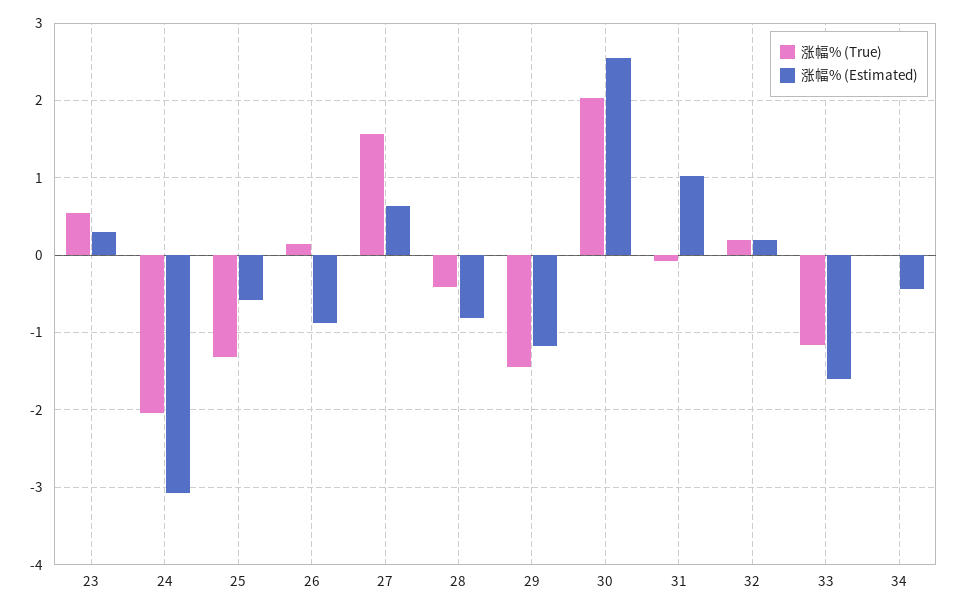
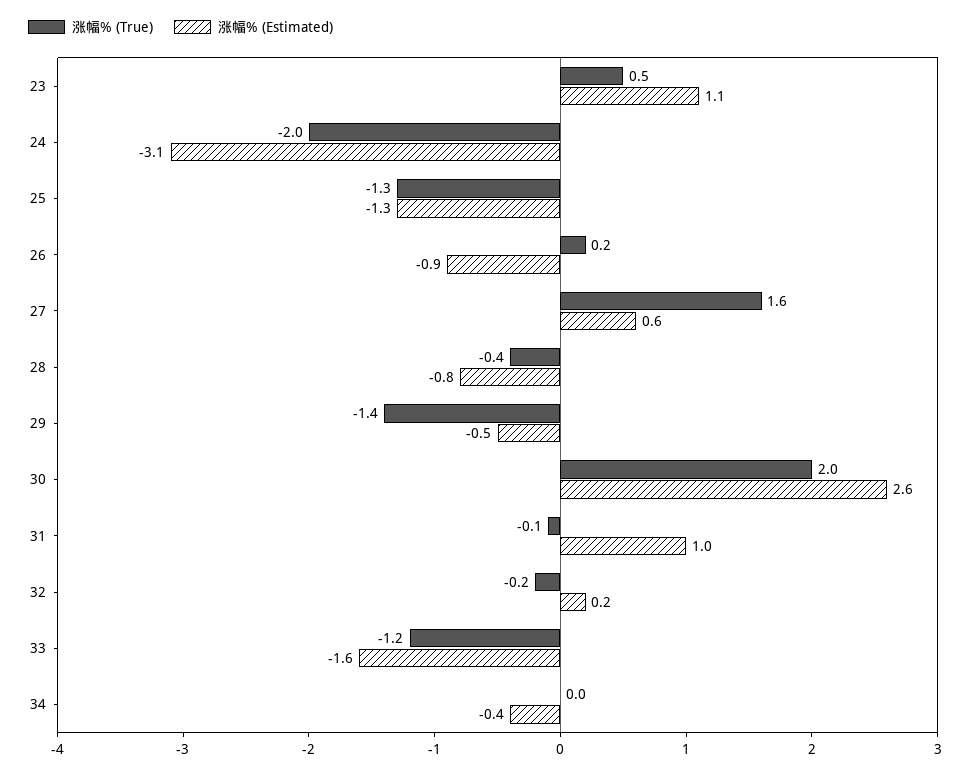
  {
    "涨幅% (True)": {
      "23": 0.5,
      "24": -2,
      "25": -1.3,
      "26": 0.2,
      "27": 1.6,
      "28": -0.4,
      "29": -1.4,
      "30": 2,
      "31": -0.1,
-     "32": 0.2,
+     "32": -0.2,
      "33": -1.2,
      "34": 0
    },
    "涨幅% (Estimated)": {
-     "23": 0.3,
+     "23": 1.1,
      "24": -3.1,
-     "25": -0.6,
+     "25": -1.3,
      "26": -0.9,
      "27": 0.6,
      "28": -0.8,
-     "29": -1.2,
+     "29": -0.5,
      "30": 2.6,
      "31": 1,
      "32": 0.2,
      "33": -1.6,
      "34": -0.4
    }
  }

